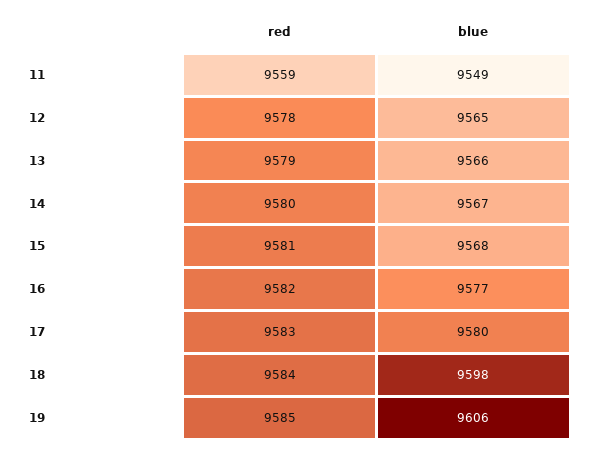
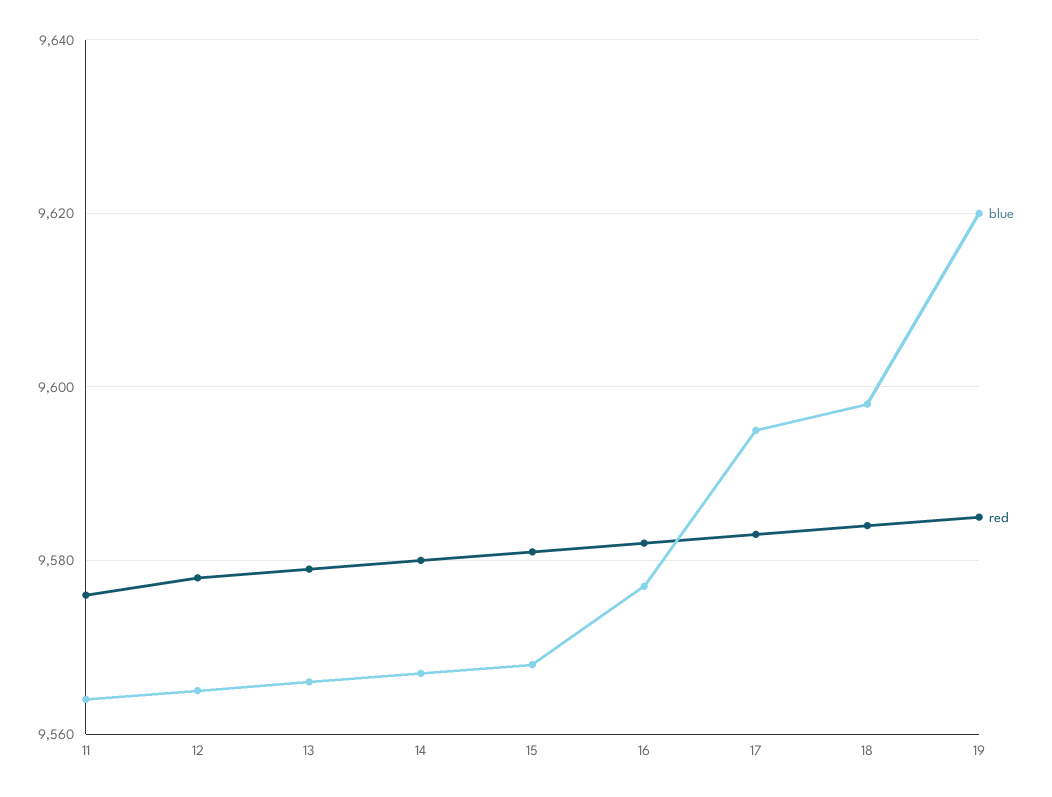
  {
    "red": {
-     "11": 9559,
+     "11": 9575,
      "12": 9578,
      "13": 9579,
      "14": 9580,
      "15": 9581,
      "16": 9582,
      "17": 9583,
      "18": 9584,
      "19": 9585
    },
    "blue": {
-     "11": 9549,
+     "11": 9565,
      "12": 9565,
      "13": 9566,
      "14": 9567,
      "15": 9568,
      "16": 9577,
-     "17": 9580,
+     "17": 9595,
      "18": 9598,
-     "19": 9606
+     "19": 9620
    }
  }

